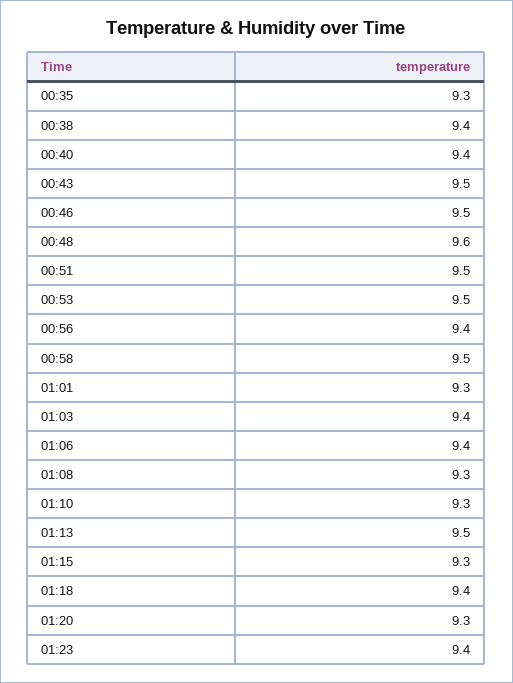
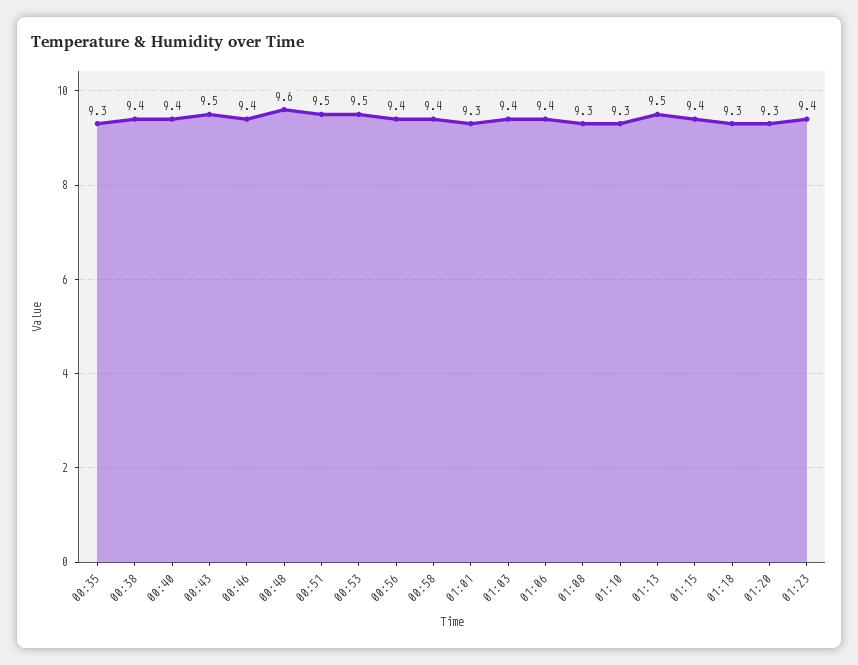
  {
    "00:35": 9.3,
    "00:38": 9.4,
    "00:40": 9.4,
    "00:43": 9.5,
-   "00:46": 9.5,
+   "00:46": 9.4,
    "00:48": 9.6,
    "00:51": 9.5,
    "00:53": 9.5,
    "00:56": 9.4,
-   "00:58": 9.5,
+   "00:58": 9.4,
    "01:01": 9.3,
    "01:03": 9.4,
    "01:06": 9.4,
    "01:08": 9.3,
    "01:10": 9.3,
    "01:13": 9.5,
-   "01:15": 9.3,
+   "01:15": 9.4,
-   "01:18": 9.4,
+   "01:18": 9.3,
    "01:20": 9.3,
    "01:23": 9.4
  }

